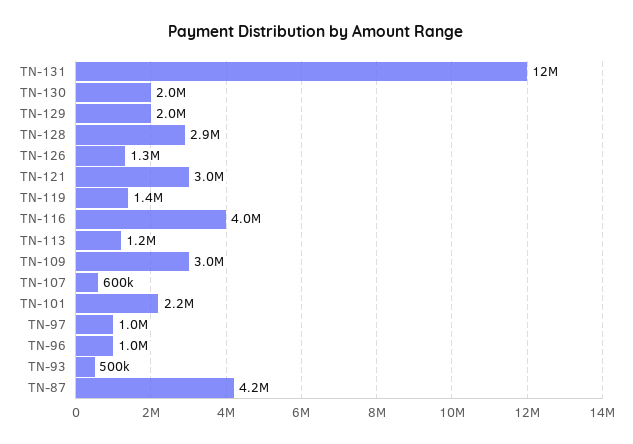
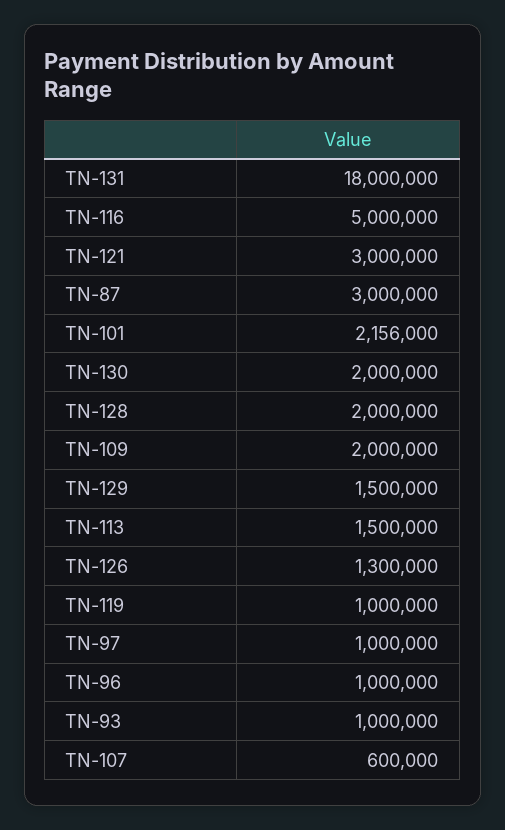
  {
-   "TN-131": 12000000,
+   "TN-131": 18000000,
    "TN-130": 2000000,
-   "TN-129": 2000000,
+   "TN-129": 1500000,
-   "TN-128": 2900000,
+   "TN-128": 2000000,
    "TN-126": 1300000,
    "TN-121": 3000000,
-   "TN-119": 1400000,
+   "TN-119": 1000000,
-   "TN-116": 4000000,
+   "TN-116": 5000000,
-   "TN-113": 1200000,
+   "TN-113": 1500000,
-   "TN-109": 3000000,
+   "TN-109": 2000000,
    "TN-107": 600000,
    "TN-101": 2156000,
    "TN-97": 1000000,
    "TN-96": 1000000,
-   "TN-93": 500000,
+   "TN-93": 1000000,
-   "TN-87": 4200000
+   "TN-87": 3000000
  }

